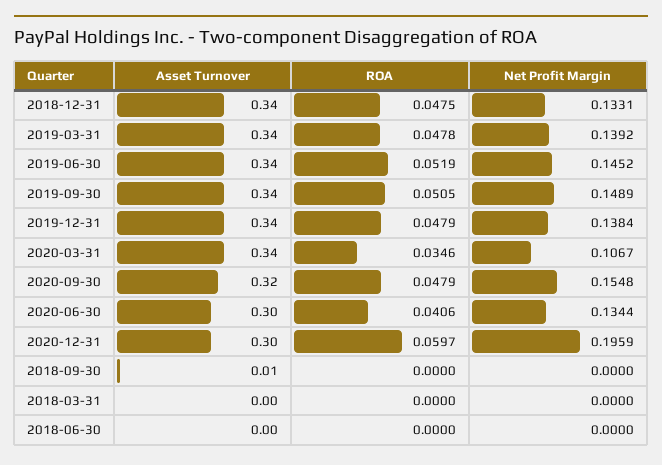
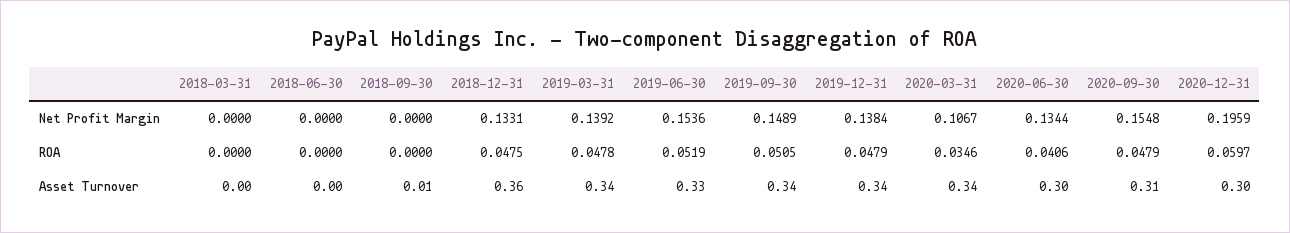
  {
    "Asset Turnover": {
-     "2018-12-31": 0.34,
+     "2018-12-31": 0.36,
      "2019-03-31": 0.34,
-     "2019-06-30": 0.34,
+     "2019-06-30": 0.33,
      "2019-09-30": 0.34,
      "2019-12-31": 0.34,
      "2020-03-31": 0.34,
-     "2020-09-30": 0.32,
+     "2020-09-30": 0.31,
      "2020-06-30": 0.3,
      "2020-12-31": 0.3,
      "2018-09-30": 0.01,
      "2018-03-31": 0,
      "2018-06-30": 0
    },
    "ROA": {
      "2018-12-31": 0.0475,
      "2019-03-31": 0.0478,
      "2019-06-30": 0.0519,
      "2019-09-30": 0.0505,
      "2019-12-31": 0.0479,
      "2020-03-31": 0.0346,
      "2020-09-30": 0.0479,
      "2020-06-30": 0.0406,
      "2020-12-31": 0.0597,
      "2018-09-30": 0,
      "2018-03-31": 0,
      "2018-06-30": 0
    },
    "Net Profit Margin": {
      "2018-12-31": 0.1331,
      "2019-03-31": 0.1392,
-     "2019-06-30": 0.1452,
+     "2019-06-30": 0.1536,
      "2019-09-30": 0.1489,
      "2019-12-31": 0.1384,
      "2020-03-31": 0.1067,
      "2020-09-30": 0.1548,
      "2020-06-30": 0.1344,
      "2020-12-31": 0.1959,
      "2018-09-30": 0,
      "2018-03-31": 0,
      "2018-06-30": 0
    }
  }

